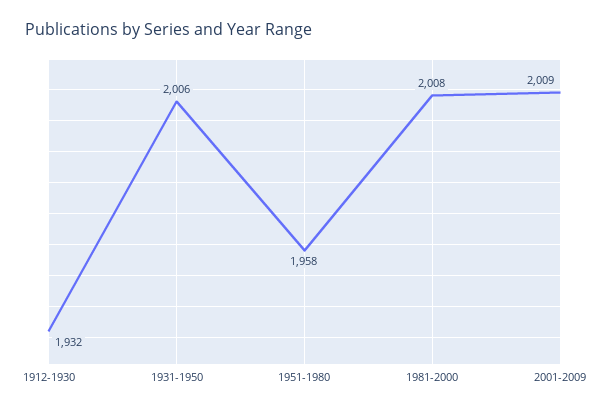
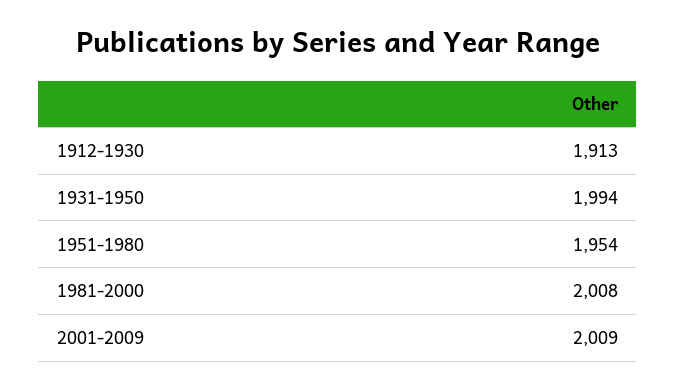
  {
-   "1912-1930": 1932,
+   "1912-1930": 1913,
-   "1931-1950": 2006,
+   "1931-1950": 1994,
-   "1951-1980": 1958,
+   "1951-1980": 1954,
    "1981-2000": 2008,
    "2001-2009": 2009
  }

